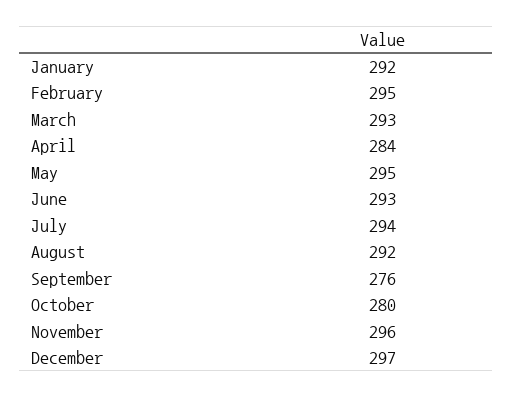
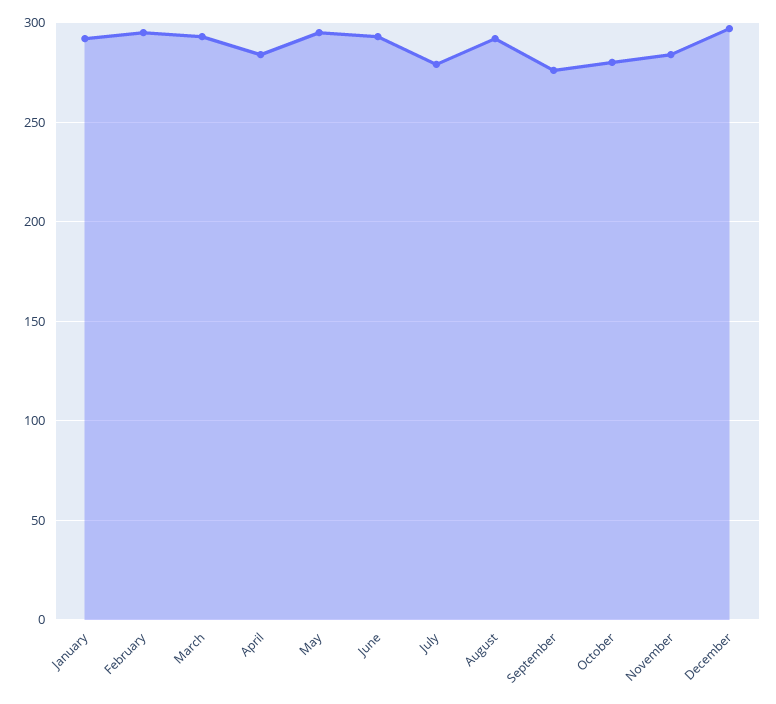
  {
    "January": 292,
    "February": 295,
    "March": 293,
    "April": 284,
    "May": 295,
    "June": 293,
-   "July": 294,
+   "July": 280,
    "August": 292,
    "September": 276,
    "October": 280,
-   "November": 296,
+   "November": 285,
    "December": 297
  }

